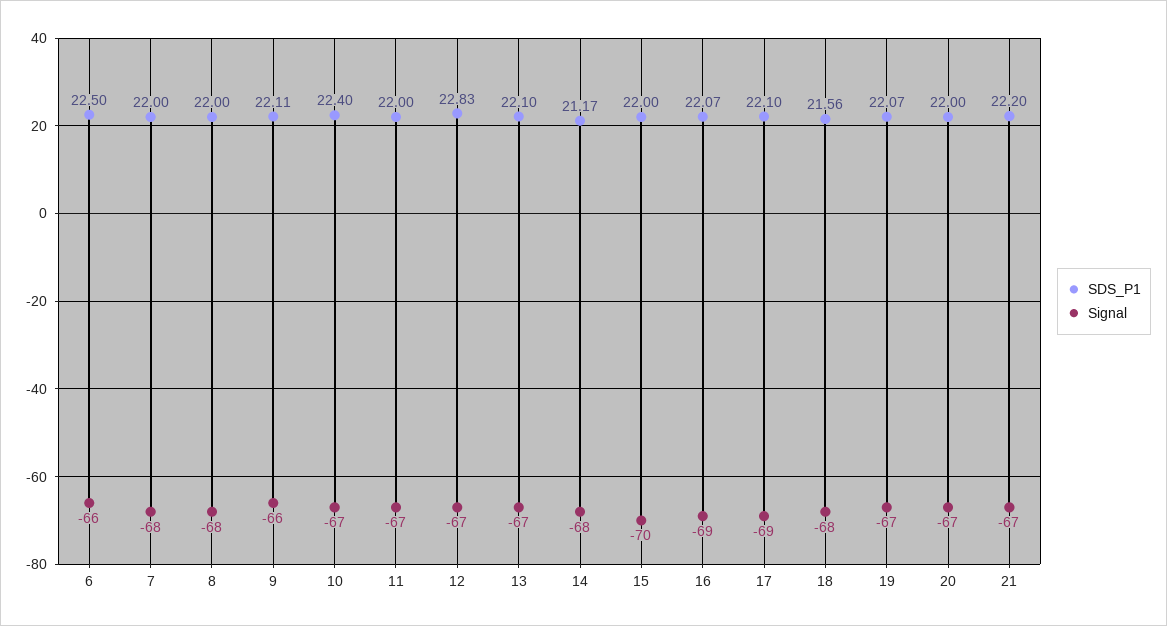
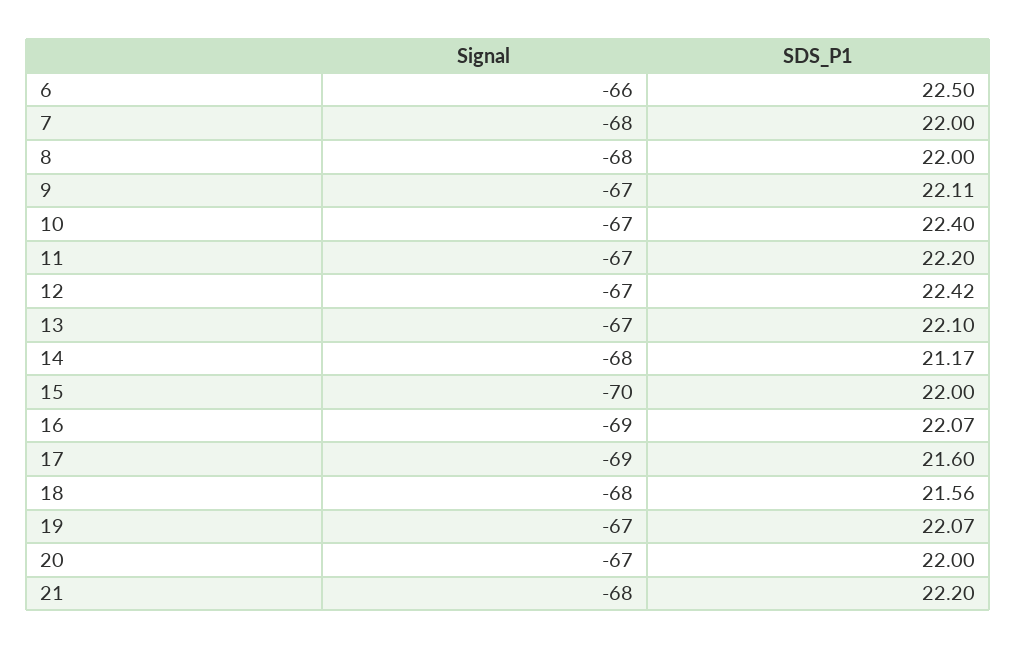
  {
    "SDS_P1": {
      "6": 22.5,
      "7": 22,
      "8": 22,
      "9": 22.11,
      "10": 22.4,
-     "11": 22,
+     "11": 22.2,
-     "12": 22.83,
+     "12": 22.42,
      "13": 22.1,
      "14": 21.17,
      "15": 22,
      "16": 22.07,
-     "17": 22.1,
+     "17": 21.6,
      "18": 21.56,
      "19": 22.07,
      "20": 22,
      "21": 22.2
    },
    "Signal": {
      "6": -66,
      "7": -68,
      "8": -68,
-     "9": -66,
+     "9": -67,
      "10": -67,
      "11": -67,
      "12": -67,
      "13": -67,
      "14": -68,
      "15": -70,
      "16": -69,
      "17": -69,
      "18": -68,
      "19": -67,
      "20": -67,
-     "21": -67
+     "21": -68
    }
  }

